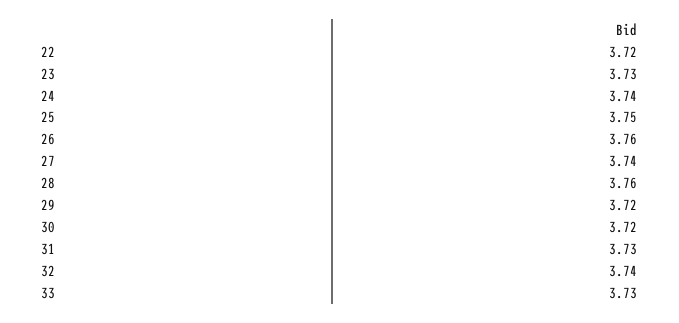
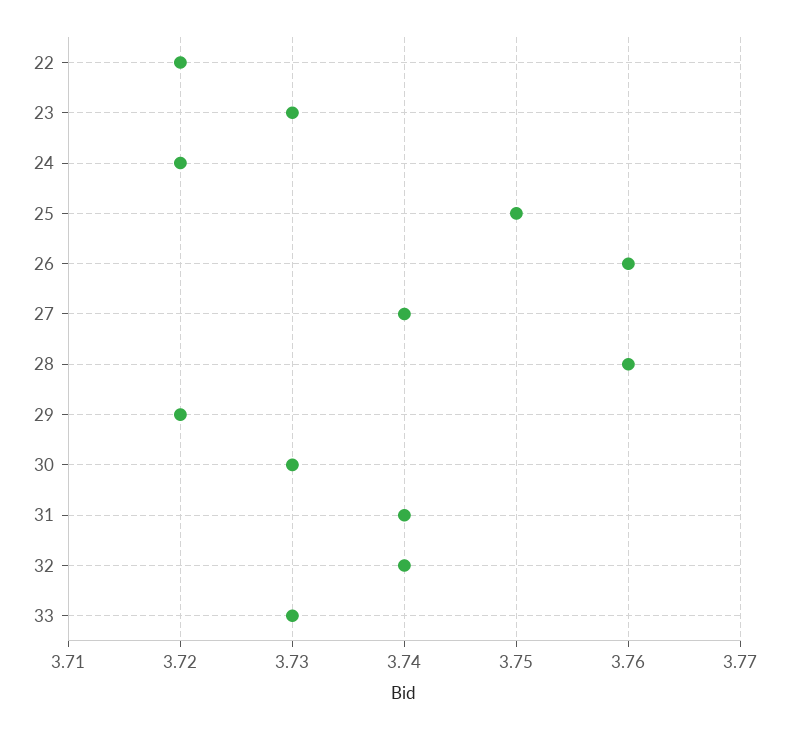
  {
    "22": 3.72,
    "23": 3.73,
-   "24": 3.74,
+   "24": 3.72,
    "25": 3.75,
    "26": 3.76,
    "27": 3.74,
    "28": 3.76,
    "29": 3.72,
-   "30": 3.72,
+   "30": 3.73,
-   "31": 3.73,
+   "31": 3.74,
    "32": 3.74,
    "33": 3.73
  }

